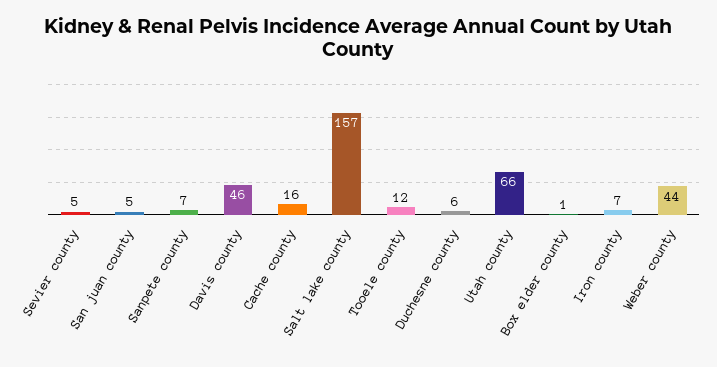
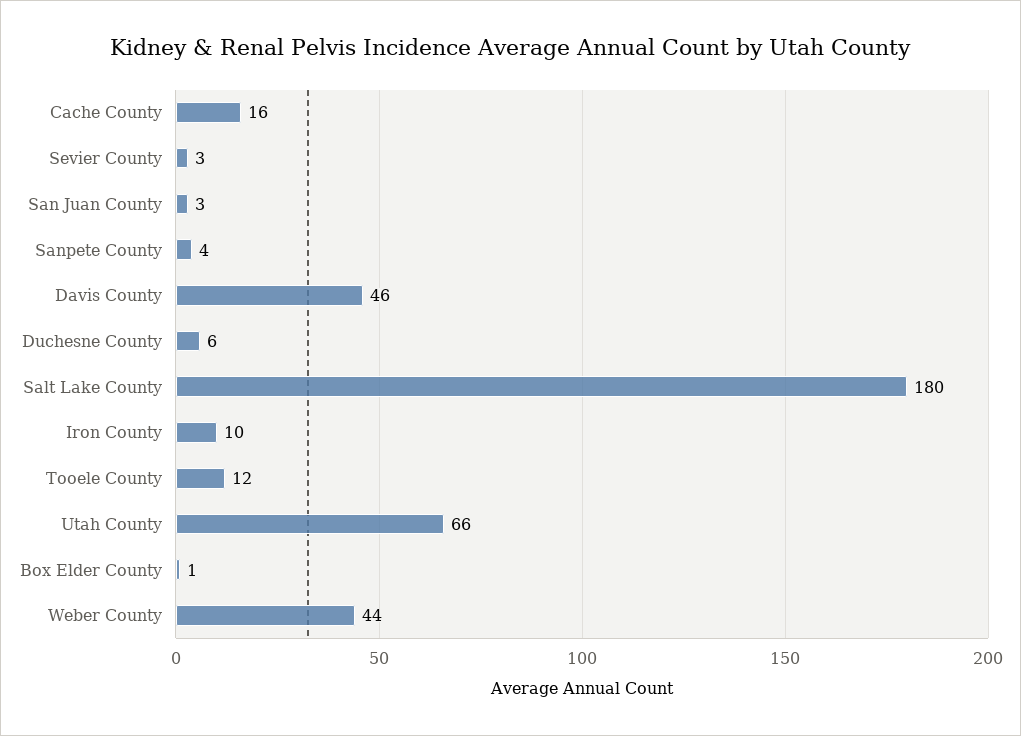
  {
-   "Sevier county": 5,
+   "Sevier county": 3,
-   "San juan county": 5,
+   "San juan county": 3,
-   "Sanpete county": 7,
+   "Sanpete county": 4,
    "Davis county": 46,
    "Cache county": 16,
-   "Salt lake county": 157,
+   "Salt lake county": 180,
    "Tooele county": 12,
    "Duchesne county": 6,
    "Utah county": 66,
    "Box elder county": 1,
-   "Iron county": 7,
+   "Iron county": 10,
    "Weber county": 44
  }

